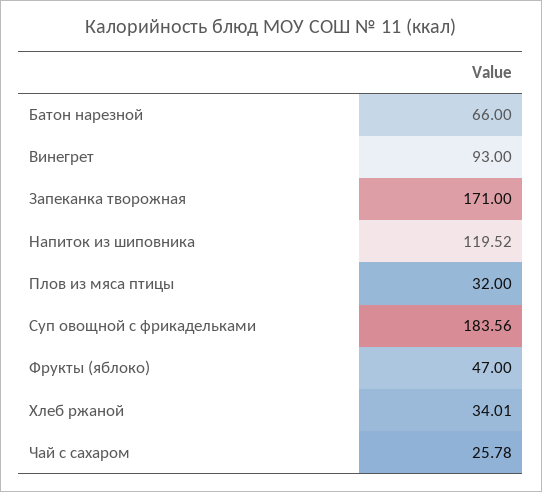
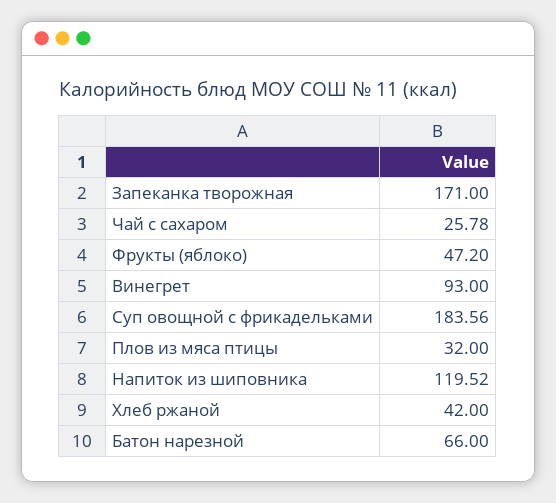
  {
    "Батон нарезной": 66,
    "Винегрет": 93,
    "Запеканка творожная": 171,
    "Напиток из шиповника": 119.52,
    "Плов из мяса птицы": 32,
    "Суп овощной с фрикадельками": 183.56,
-   "Фрукты (яблоко)": 47,
+   "Фрукты (яблоко)": 47.2,
-   "Хлеб ржаной": 34.01,
+   "Хлеб ржаной": 42,
    "Чай с сахаром": 25.78
  }

